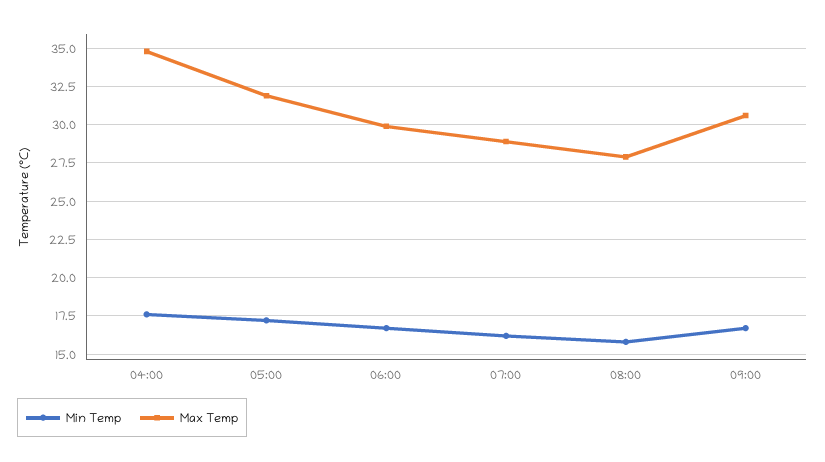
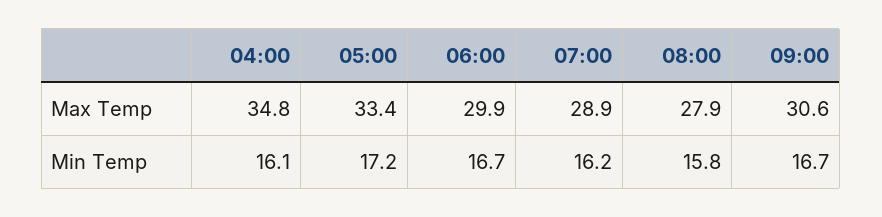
  {
    "Min Temp": {
-     "04:00": 17.5,
+     "04:00": 16.1,
      "05:00": 17.2,
      "06:00": 16.7,
      "07:00": 16.2,
      "08:00": 15.8,
      "09:00": 16.7
    },
    "Max Temp": {
      "04:00": 34.8,
-     "05:00": 32,
+     "05:00": 33.4,
      "06:00": 29.9,
      "07:00": 28.9,
      "08:00": 27.9,
      "09:00": 30.6
    }
  }

